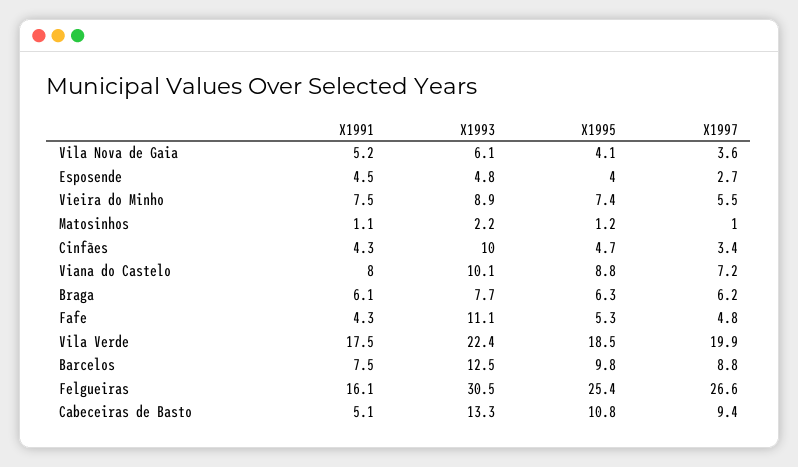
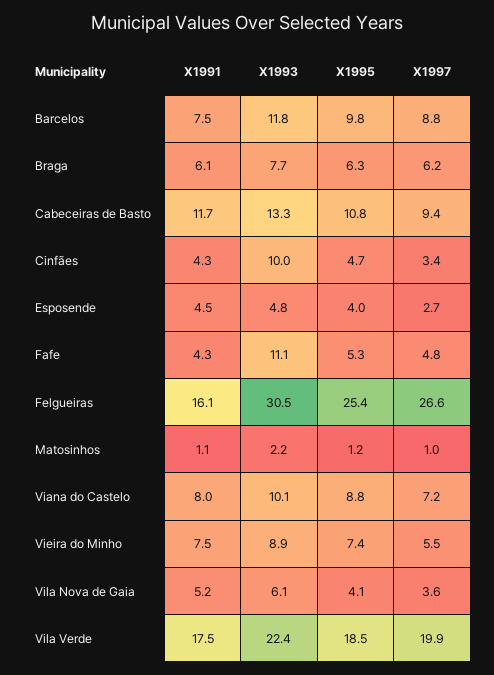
  {
    "X1991": {
      "Vila Nova de Gaia": 5.2,
      "Esposende": 4.5,
      "Vieira do Minho": 7.5,
      "Matosinhos": 1.1,
      "Cinfães": 4.3,
      "Viana do Castelo": 8,
      "Braga": 6.1,
      "Fafe": 4.3,
      "Vila Verde": 17.5,
      "Barcelos": 7.5,
      "Felgueiras": 16.1,
-     "Cabeceiras de Basto": 5.1
+     "Cabeceiras de Basto": 11.7
    },
    "X1993": {
      "Vila Nova de Gaia": 6.1,
      "Esposende": 4.8,
      "Vieira do Minho": 8.9,
      "Matosinhos": 2.2,
      "Cinfães": 10,
      "Viana do Castelo": 10.1,
      "Braga": 7.7,
      "Fafe": 11.1,
      "Vila Verde": 22.4,
-     "Barcelos": 12.5,
+     "Barcelos": 11.8,
      "Felgueiras": 30.5,
      "Cabeceiras de Basto": 13.3
    },
    "X1995": {
      "Vila Nova de Gaia": 4.1,
      "Esposende": 4,
      "Vieira do Minho": 7.4,
      "Matosinhos": 1.2,
      "Cinfães": 4.7,
      "Viana do Castelo": 8.8,
      "Braga": 6.3,
      "Fafe": 5.3,
      "Vila Verde": 18.5,
      "Barcelos": 9.8,
      "Felgueiras": 25.4,
      "Cabeceiras de Basto": 10.8
    },
    "X1997": {
      "Vila Nova de Gaia": 3.6,
      "Esposende": 2.7,
      "Vieira do Minho": 5.5,
      "Matosinhos": 1,
      "Cinfães": 3.4,
      "Viana do Castelo": 7.2,
      "Braga": 6.2,
      "Fafe": 4.8,
      "Vila Verde": 19.9,
      "Barcelos": 8.8,
      "Felgueiras": 26.6,
      "Cabeceiras de Basto": 9.4
    }
  }

